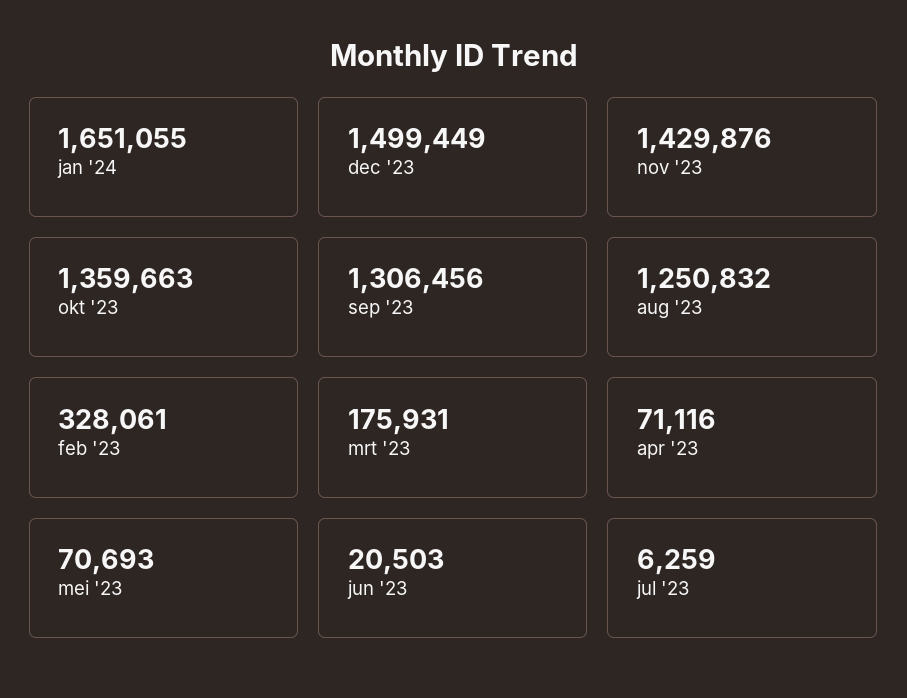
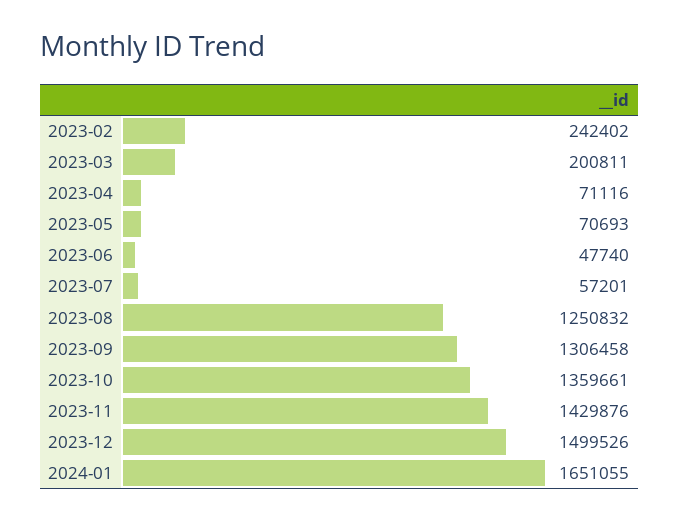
  {
    "jan '24": 1651055,
-   "dec '23": 1499449,
+   "dec '23": 1499526,
    "nov '23": 1429876,
-   "okt '23": 1359663,
+   "okt '23": 1359661,
-   "sep '23": 1306456,
+   "sep '23": 1306458,
    "aug '23": 1250832,
-   "feb '23": 328061,
+   "feb '23": 242402,
-   "mrt '23": 175931,
+   "mrt '23": 200811,
    "apr '23": 71116,
    "mei '23": 70693,
-   "jun '23": 20503,
+   "jun '23": 47740,
-   "jul '23": 6259
+   "jul '23": 57201
  }

